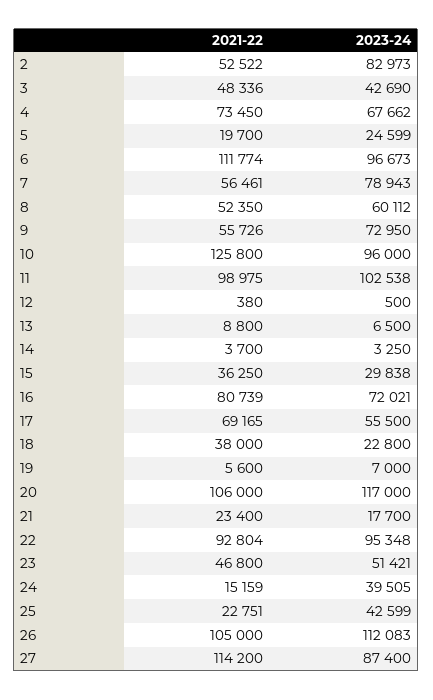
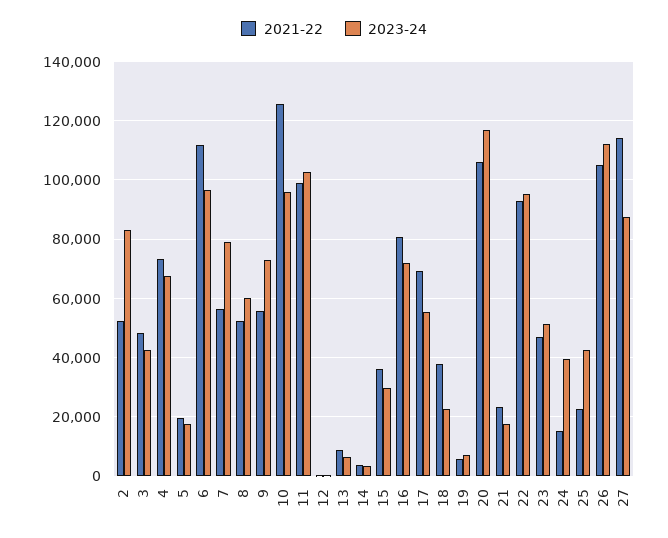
  {
    "2021-22": {
      "2": 52522,
      "3": 48336,
      "4": 73450,
      "5": 19700,
      "6": 111774,
      "7": 56461,
      "8": 52350,
      "9": 55726,
      "10": 125800,
      "11": 98975,
      "12": 380,
      "13": 8800,
      "14": 3700,
      "15": 36250,
      "16": 80739,
      "17": 69165,
      "18": 38000,
      "19": 5600,
      "20": 106000,
      "21": 23400,
      "22": 92804,
      "23": 46800,
      "24": 15159,
      "25": 22751,
      "26": 105000,
      "27": 114200
    },
    "2023-24": {
      "2": 82973,
      "3": 42690,
      "4": 67662,
-     "5": 24599,
+     "5": 17500,
      "6": 96673,
      "7": 78943,
      "8": 60112,
      "9": 72950,
      "10": 96000,
      "11": 102538,
      "12": 500,
      "13": 6500,
      "14": 3250,
      "15": 29838,
      "16": 72021,
      "17": 55500,
      "18": 22800,
      "19": 7000,
      "20": 117000,
      "21": 17700,
      "22": 95348,
      "23": 51421,
      "24": 39505,
      "25": 42599,
      "26": 112083,
      "27": 87400
    }
  }

